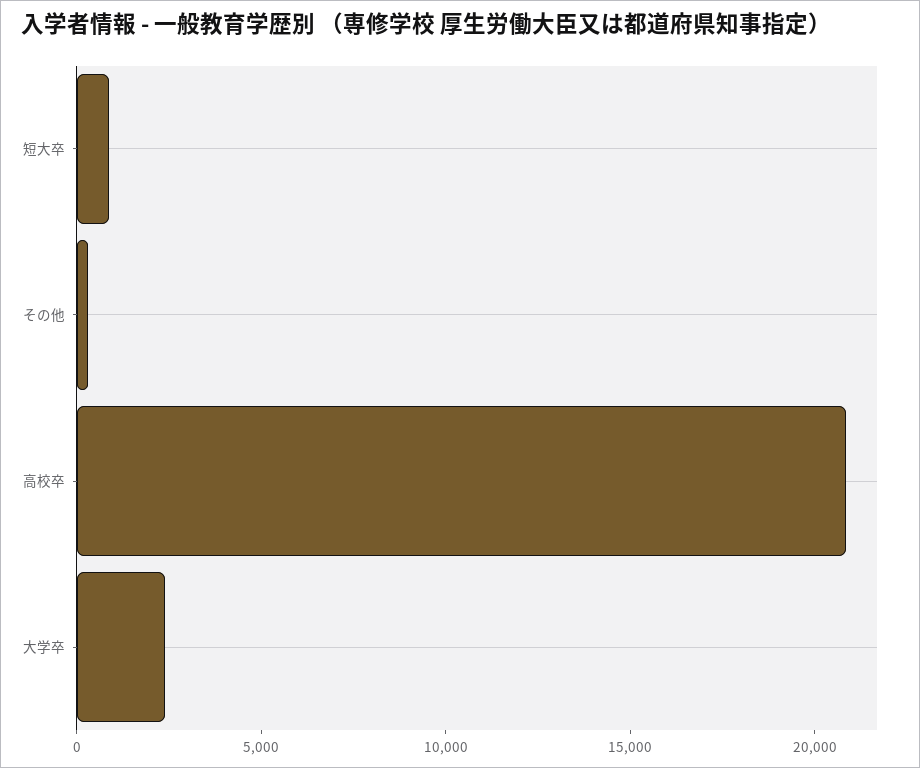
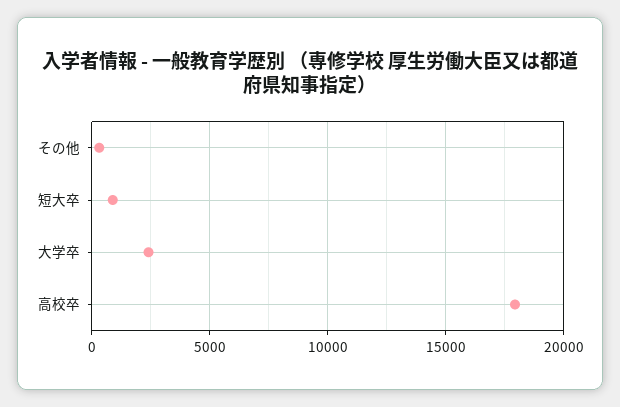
  {
    "短大卒": 1000,
    "その他": 500,
-   "高校卒": 21000,
+   "高校卒": 18000,
    "大学卒": 2500
  }

